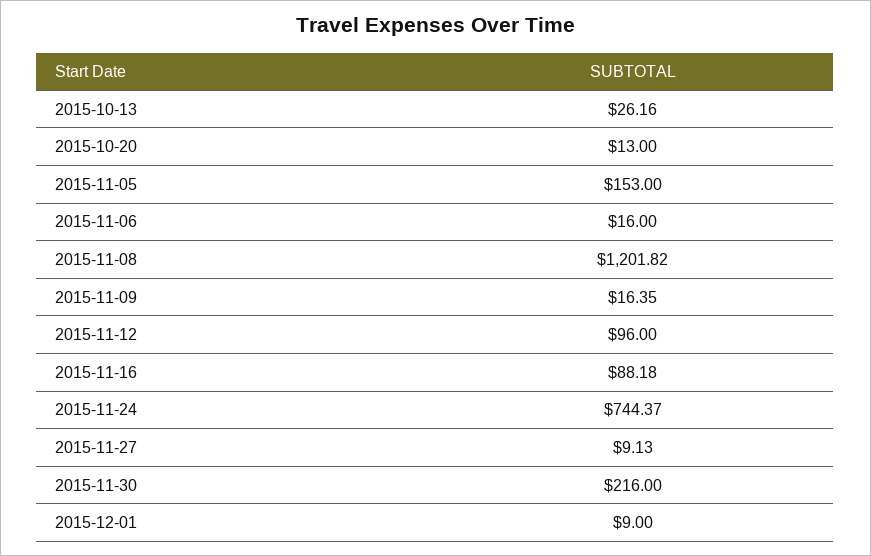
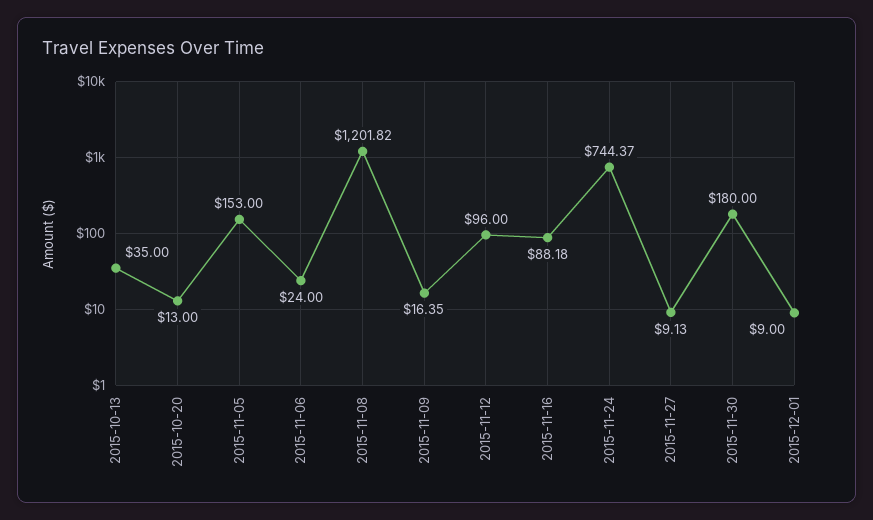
  {
-   "2015-10-13": 26.16,
+   "2015-10-13": 35,
    "2015-10-20": 13,
    "2015-11-05": 153,
-   "2015-11-06": 16,
+   "2015-11-06": 24,
    "2015-11-08": 1201.82,
    "2015-11-09": 16.35,
    "2015-11-12": 96,
    "2015-11-16": 88.18,
    "2015-11-24": 744.37,
    "2015-11-27": 9.13,
-   "2015-11-30": 216,
+   "2015-11-30": 180,
    "2015-12-01": 9
  }

